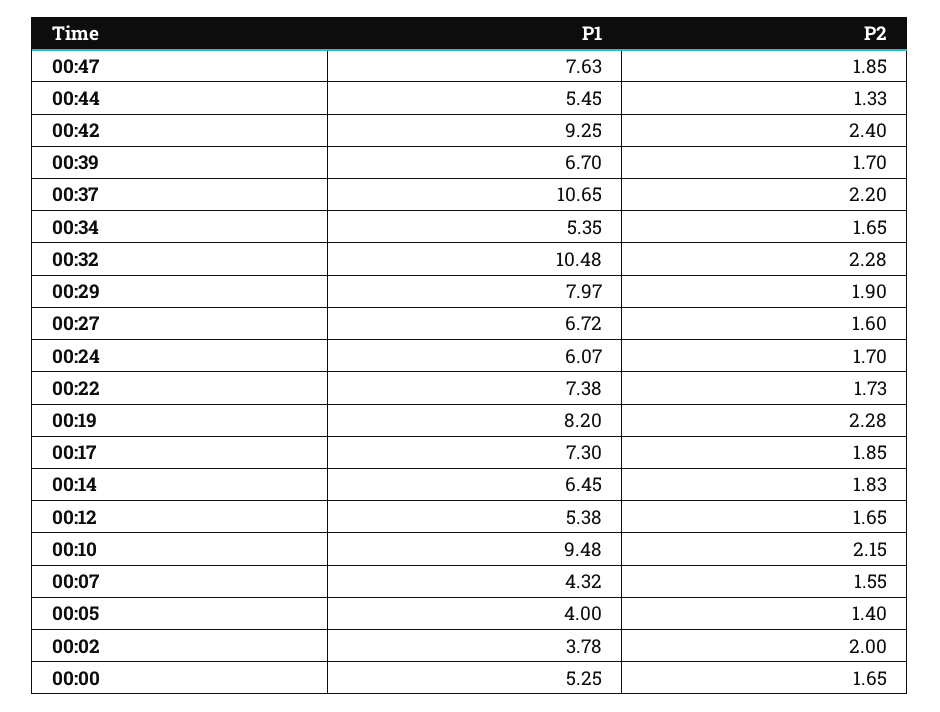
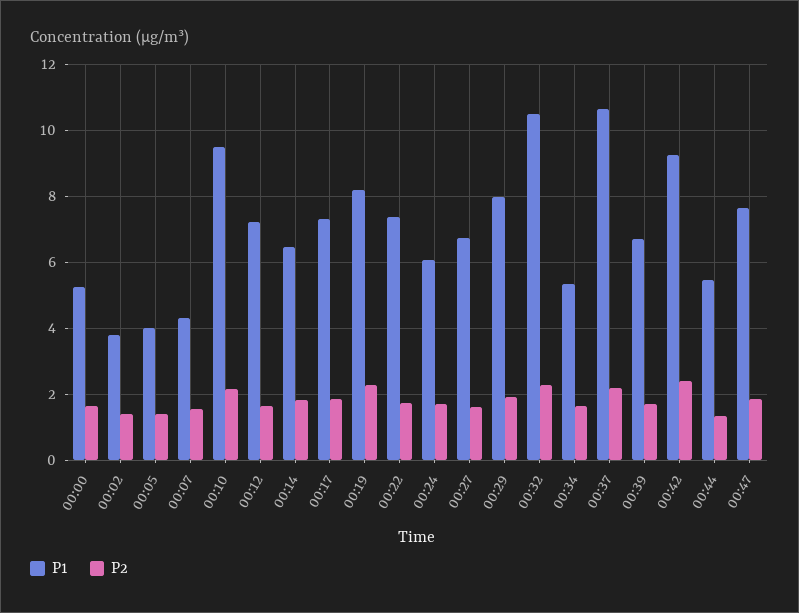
  {
    "P1": {
      "00:47": 7.63,
      "00:44": 5.45,
      "00:42": 9.25,
      "00:39": 6.7,
      "00:37": 10.65,
      "00:34": 5.35,
      "00:32": 10.48,
      "00:29": 7.97,
      "00:27": 6.72,
      "00:24": 6.07,
      "00:22": 7.38,
      "00:19": 8.2,
      "00:17": 7.3,
      "00:14": 6.45,
-     "00:12": 5.38,
+     "00:12": 7.2,
      "00:10": 9.48,
      "00:07": 4.32,
      "00:05": 4,
      "00:02": 3.78,
      "00:00": 5.25
    },
    "P2": {
      "00:47": 1.85,
      "00:44": 1.33,
      "00:42": 2.4,
      "00:39": 1.7,
      "00:37": 2.2,
      "00:34": 1.65,
      "00:32": 2.28,
      "00:29": 1.9,
      "00:27": 1.6,
      "00:24": 1.7,
      "00:22": 1.73,
      "00:19": 2.28,
      "00:17": 1.85,
      "00:14": 1.83,
      "00:12": 1.65,
      "00:10": 2.15,
      "00:07": 1.55,
      "00:05": 1.4,
-     "00:02": 2,
+     "00:02": 1.4,
      "00:00": 1.65
    }
  }

